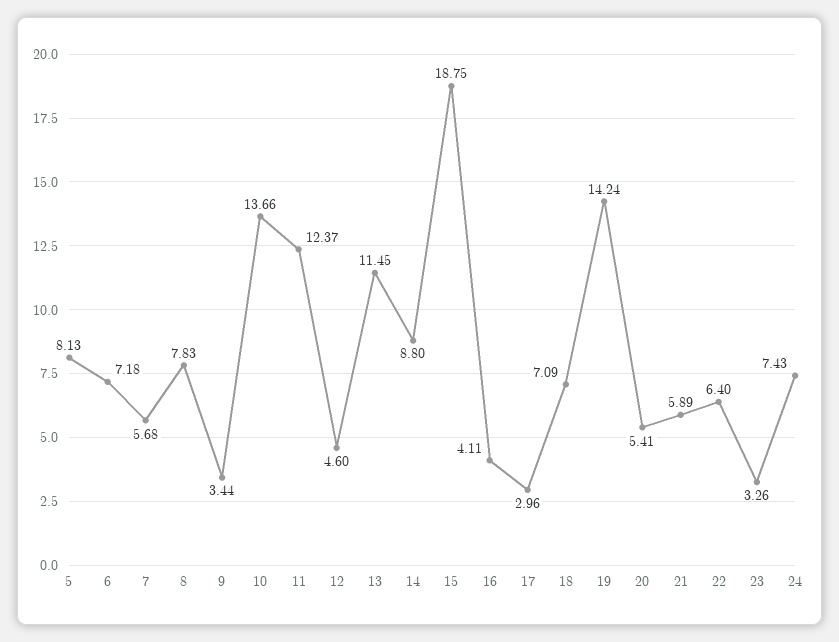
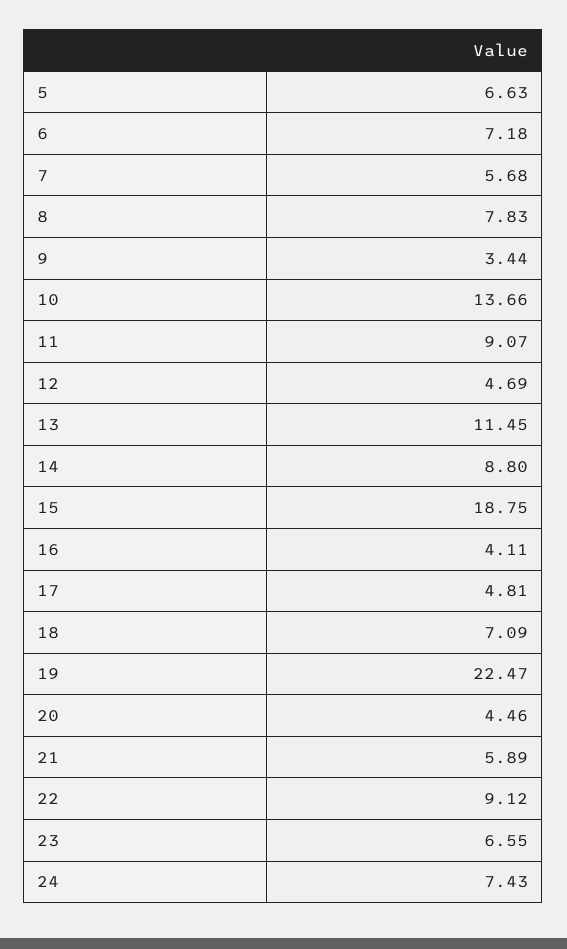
  {
-   "5": 8.13,
+   "5": 6.63,
    "6": 7.18,
    "7": 5.68,
    "8": 7.83,
    "9": 3.44,
    "10": 13.66,
-   "11": 12.37,
+   "11": 9.07,
-   "12": 4.6,
+   "12": 4.69,
    "13": 11.45,
    "14": 8.8,
    "15": 18.75,
    "16": 4.11,
-   "17": 2.96,
+   "17": 4.81,
    "18": 7.09,
-   "19": 14.24,
+   "19": 22.47,
-   "20": 5.41,
+   "20": 4.46,
    "21": 5.89,
-   "22": 6.4,
+   "22": 9.12,
-   "23": 3.26,
+   "23": 6.55,
    "24": 7.43
  }

